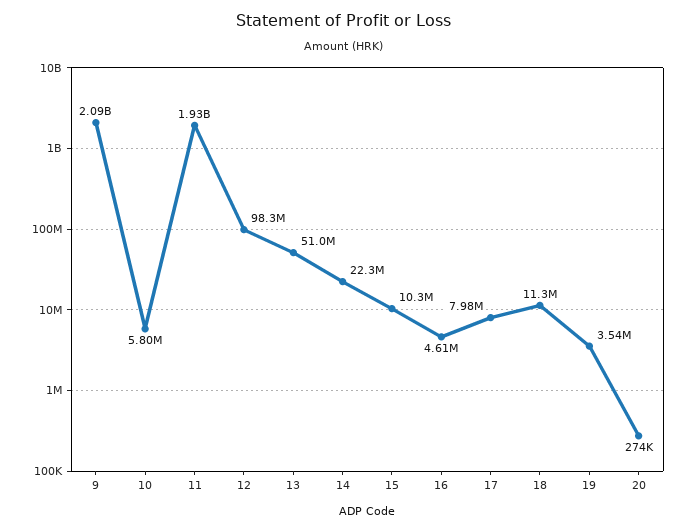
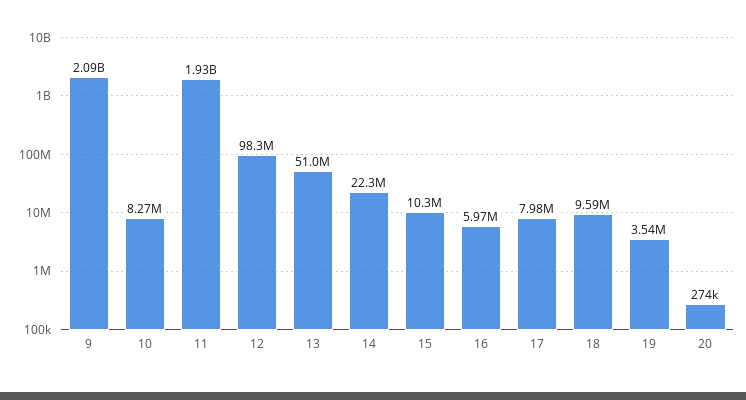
  {
    "9": 2090000000,
-   "10": 5800000,
+   "10": 8270000,
    "11": 1930000000,
    "12": 98300000,
    "13": 51000000,
    "14": 22300000,
    "15": 10300000,
-   "16": 4610000,
+   "16": 5970000,
    "17": 7980000,
-   "18": 11300000,
+   "18": 9590000,
    "19": 3540000,
    "20": 274000
  }

